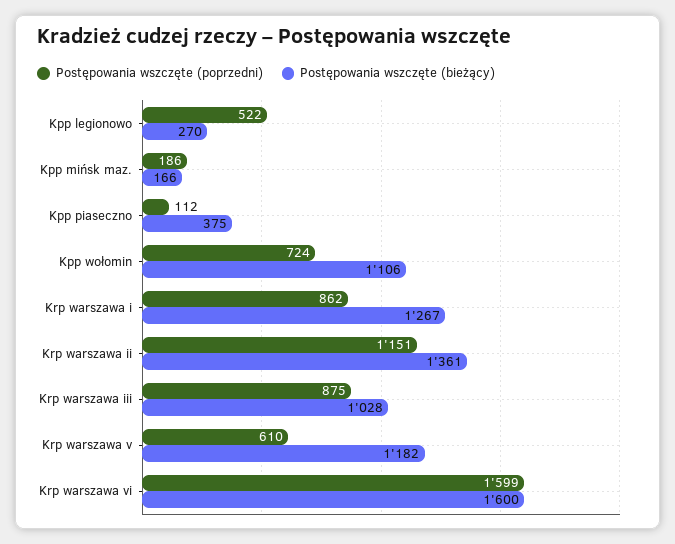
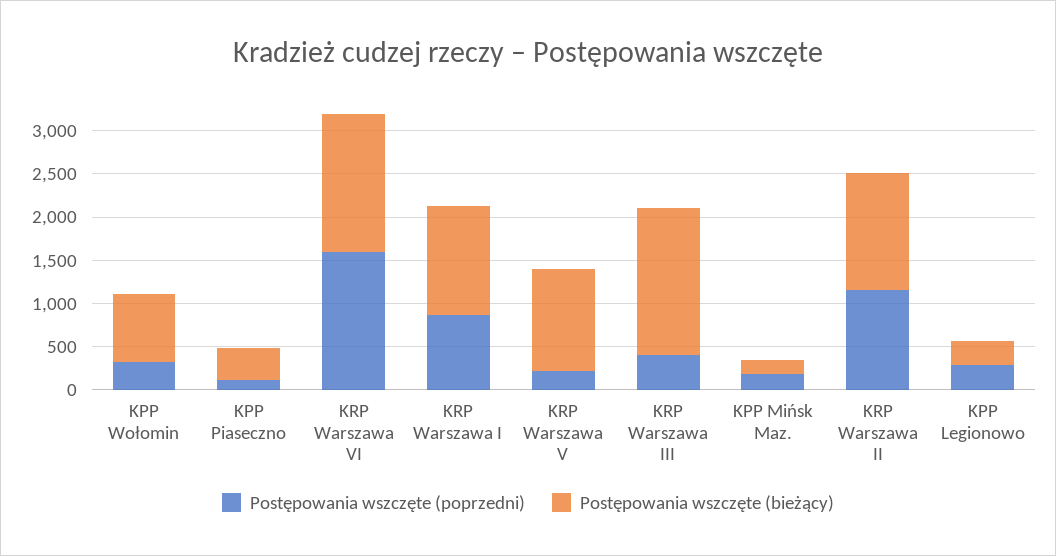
  {
    "Postępowania wszczęte (poprzedni)": {
-     "Kpp legionowo": 522,
+     "Kpp legionowo": 300,
      "Kpp mińsk maz.": 186,
      "Kpp piaseczno": 112,
-     "Kpp wołomin": 724,
+     "Kpp wołomin": 300,
      "Krp warszawa i": 862,
      "Krp warszawa ii": 1151,
-     "Krp warszawa iii": 875,
+     "Krp warszawa iii": 400,
-     "Krp warszawa v": 610,
+     "Krp warszawa v": 200,
      "Krp warszawa vi": 1599
    },
    "Postępowania wszczęte (bieżący)": {
      "Kpp legionowo": 270,
      "Kpp mińsk maz.": 166,
      "Kpp piaseczno": 375,
-     "Kpp wołomin": 1106,
+     "Kpp wołomin": 800,
      "Krp warszawa i": 1267,
      "Krp warszawa ii": 1361,
-     "Krp warszawa iii": 1028,
+     "Krp warszawa iii": 1700,
      "Krp warszawa v": 1182,
      "Krp warszawa vi": 1600
    }
  }

